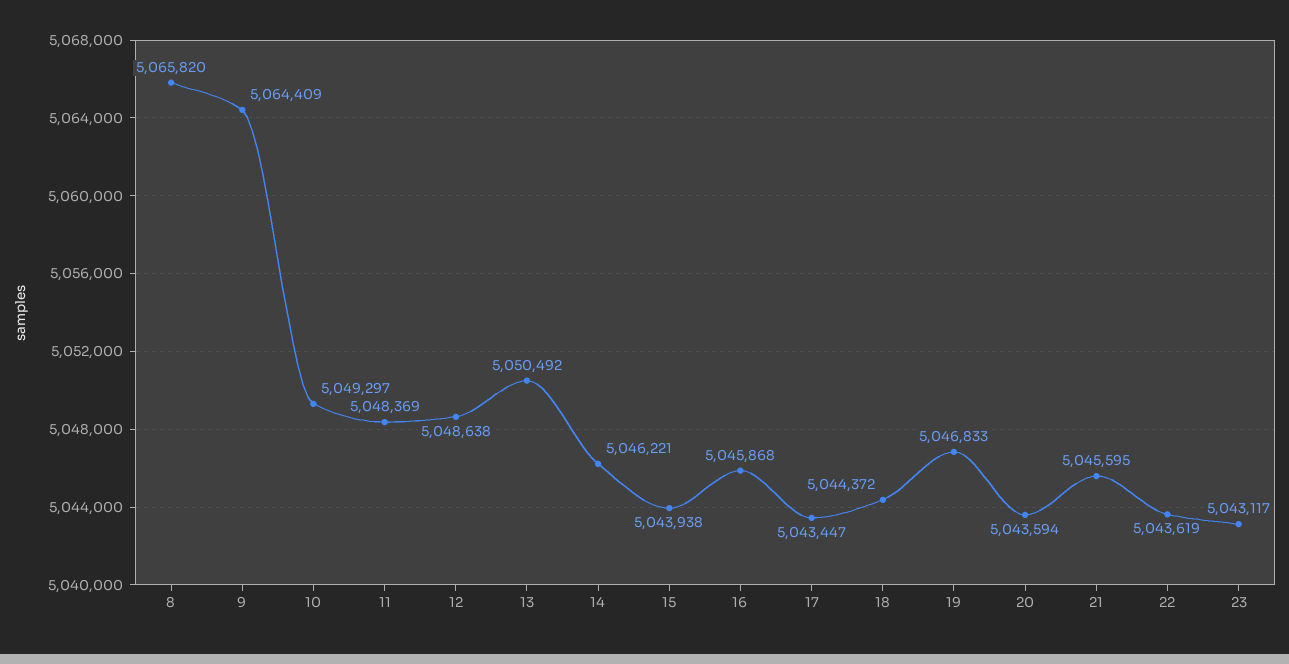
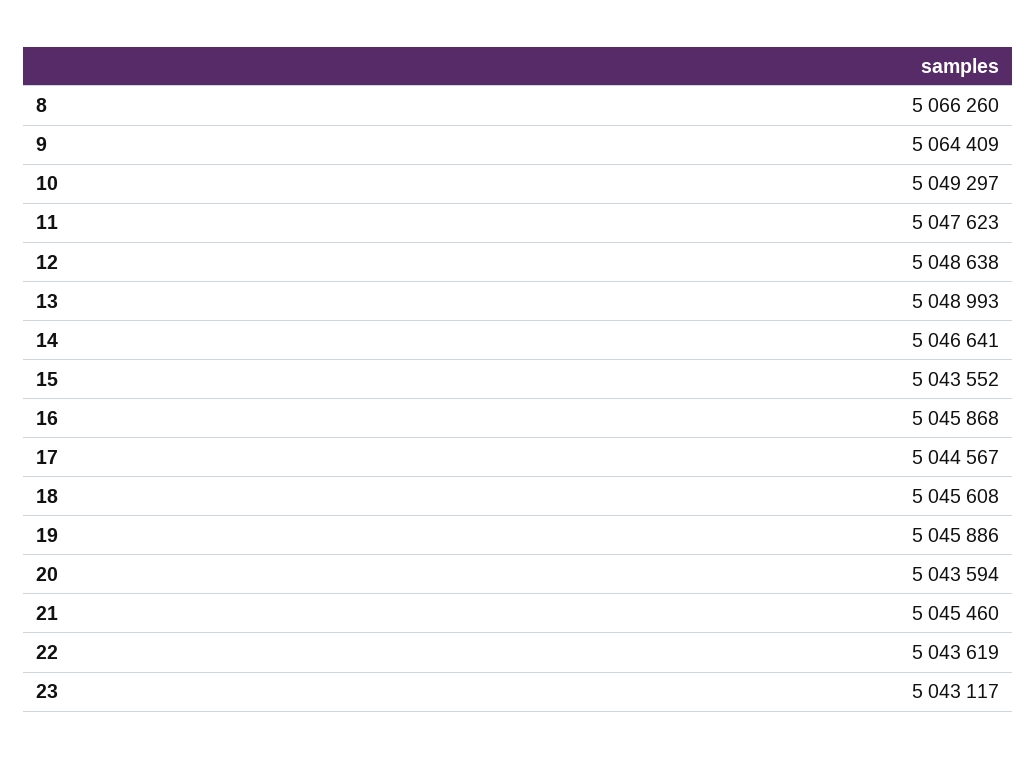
  {
-   "8": 5065820,
+   "8": 5066260,
    "9": 5064409,
    "10": 5049297,
-   "11": 5048369,
+   "11": 5047623,
    "12": 5048638,
-   "13": 5050492,
+   "13": 5048993,
-   "14": 5046221,
+   "14": 5046641,
-   "15": 5043938,
+   "15": 5043552,
    "16": 5045868,
-   "17": 5043447,
+   "17": 5044567,
-   "18": 5044372,
+   "18": 5045608,
-   "19": 5046833,
+   "19": 5045886,
    "20": 5043594,
-   "21": 5045595,
+   "21": 5045460,
    "22": 5043619,
    "23": 5043117
  }

